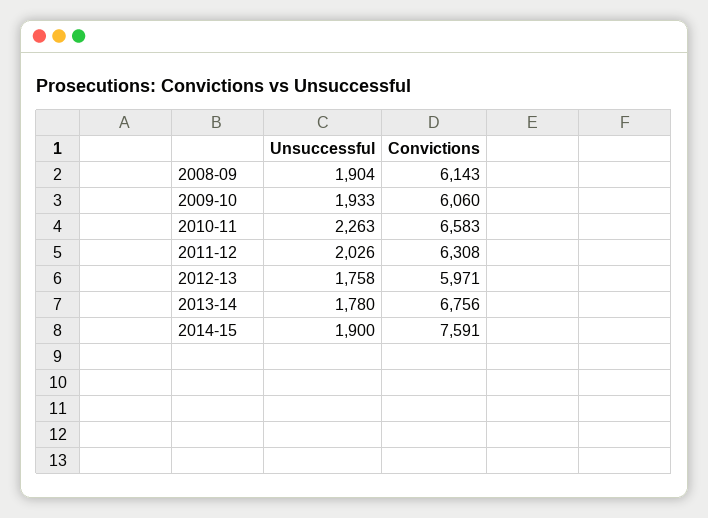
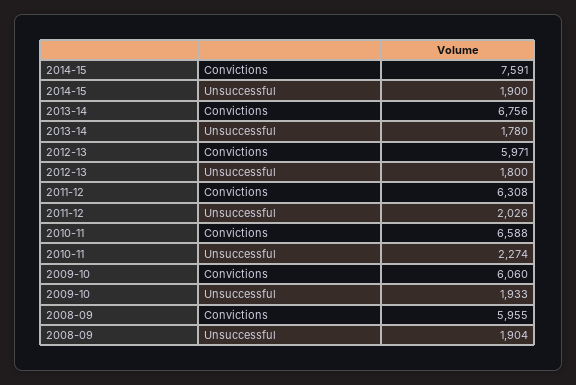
  {
    "Unsuccessful": {
      "2008-09": 1904,
      "2009-10": 1933,
-     "2010-11": 2263,
+     "2010-11": 2274,
      "2011-12": 2026,
-     "2012-13": 1758,
+     "2012-13": 1800,
      "2013-14": 1780,
      "2014-15": 1900
    },
    "Convictions": {
-     "2008-09": 6143,
+     "2008-09": 5955,
      "2009-10": 6060,
-     "2010-11": 6583,
+     "2010-11": 6588,
      "2011-12": 6308,
      "2012-13": 5971,
      "2013-14": 6756,
      "2014-15": 7591
    }
  }

